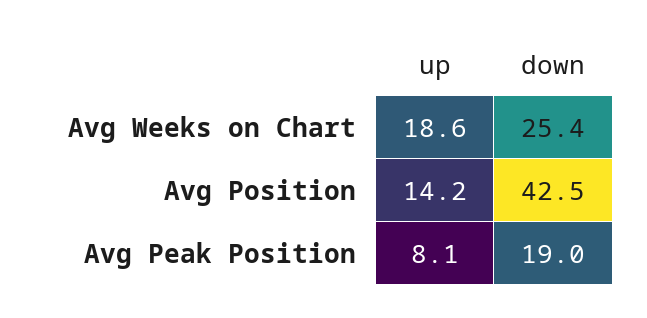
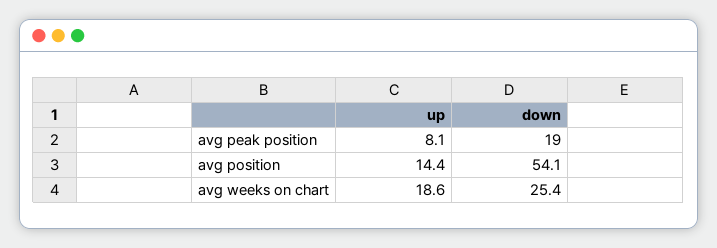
  {
    "up": {
      "Avg Weeks on Chart": 18.6,
-     "Avg Position": 14.2,
+     "Avg Position": 14.4,
      "Avg Peak Position": 8.1
    },
    "down": {
      "Avg Weeks on Chart": 25.4,
-     "Avg Position": 42.5,
+     "Avg Position": 54.1,
      "Avg Peak Position": 19
    }
  }

